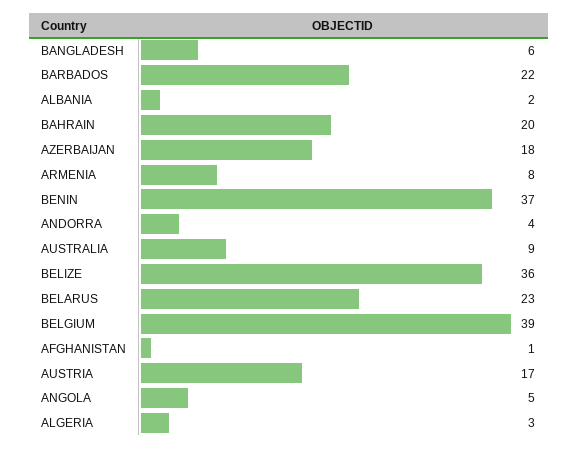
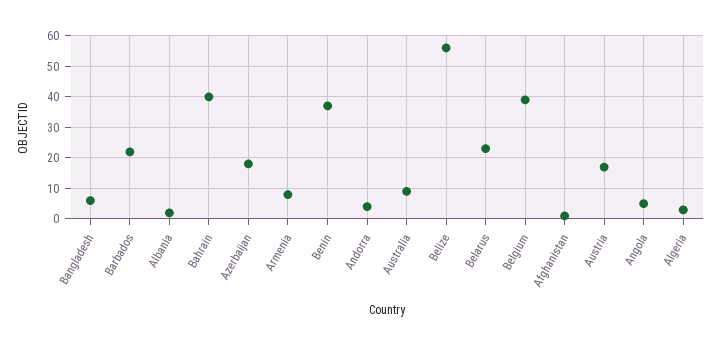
  {
    "BANGLADESH": 6,
    "BARBADOS": 22,
    "ALBANIA": 2,
-   "BAHRAIN": 20,
+   "BAHRAIN": 40,
    "AZERBAIJAN": 18,
    "ARMENIA": 8,
    "BENIN": 37,
    "ANDORRA": 4,
    "AUSTRALIA": 9,
-   "BELIZE": 36,
+   "BELIZE": 55,
    "BELARUS": 23,
    "BELGIUM": 39,
    "AFGHANISTAN": 1,
    "AUSTRIA": 17,
    "ANGOLA": 5,
    "ALGERIA": 3
  }

